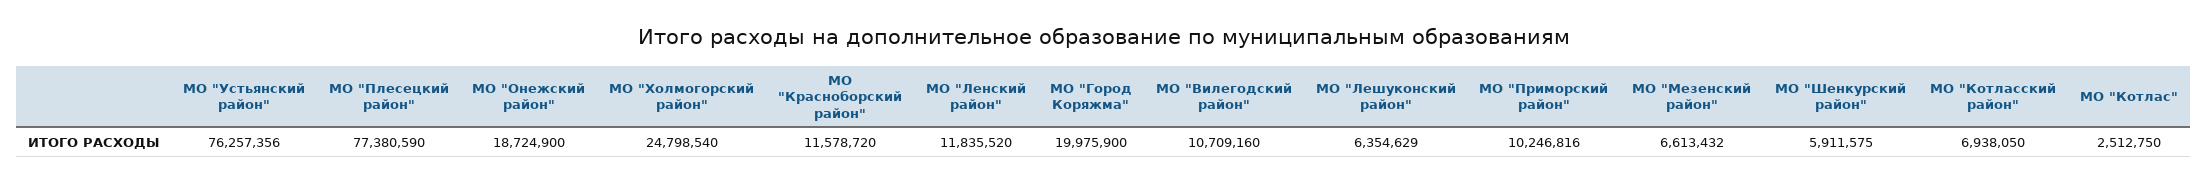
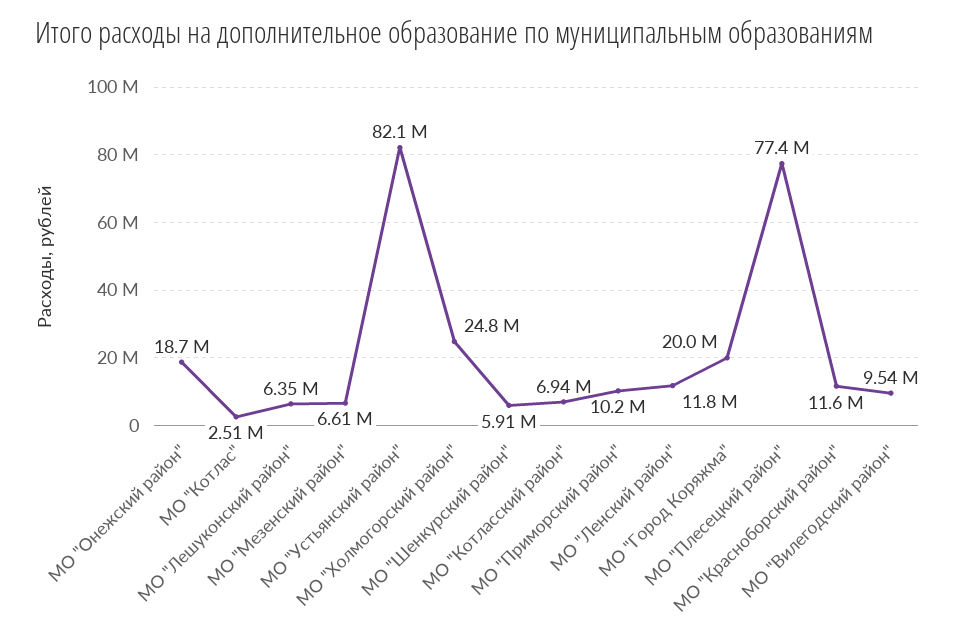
  {
-   "МО \"Устьянский район\"": 76257356,
+   "МО \"Устьянский район\"": 82100000,
    "МО \"Плесецкий район\"": 77380590,
    "МО \"Онежский район\"": 18724900,
    "МО \"Холмогорский район\"": 24798540,
    "МО \"Красноборский район\"": 11578720,
    "МО \"Ленский район\"": 11835520,
    "МО \"Город Коряжма\"": 19975900,
-   "МО \"Вилегодский район\"": 10709160,
+   "МО \"Вилегодский район\"": 9540000,
    "МО \"Лешуконский район\"": 6354629,
    "МО \"Приморский район\"": 10246816,
    "МО \"Мезенский район\"": 6613432,
    "МО \"Шенкурский район\"": 5911575,
    "МО \"Котласский район\"": 6938050,
    "МО \"Котлас\"": 2512750
  }

